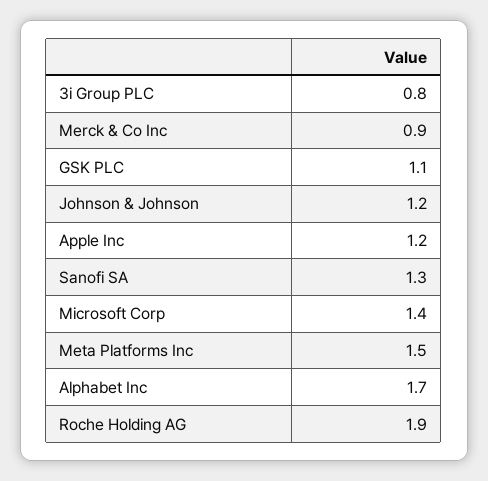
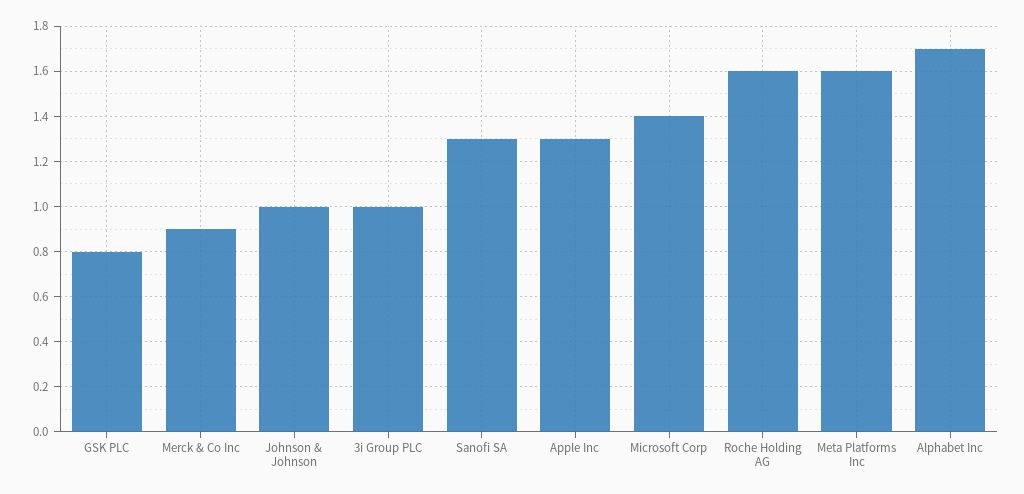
  {
-   "3i Group PLC": 0.8,
+   "3i Group PLC": 1,
    "Merck & Co Inc": 0.9,
-   "GSK PLC": 1.1,
+   "GSK PLC": 0.8,
-   "Johnson & Johnson": 1.2,
+   "Johnson & Johnson": 1,
-   "Apple Inc": 1.2,
+   "Apple Inc": 1.3,
    "Sanofi SA": 1.3,
    "Microsoft Corp": 1.4,
-   "Meta Platforms Inc": 1.5,
+   "Meta Platforms Inc": 1.6,
    "Alphabet Inc": 1.7,
-   "Roche Holding AG": 1.9
+   "Roche Holding AG": 1.6
  }

